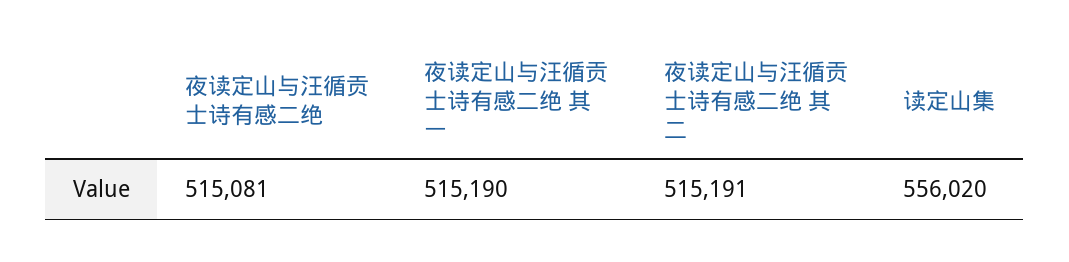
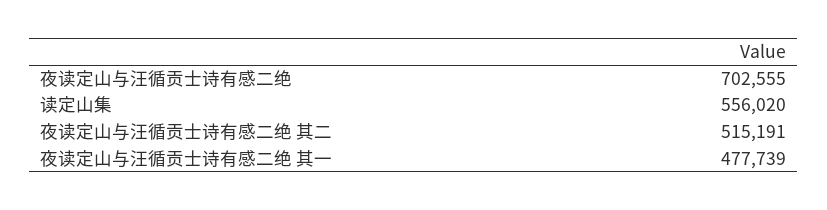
  {
-   "夜读定山与汪循贡士诗有感二绝": 515081,
+   "夜读定山与汪循贡士诗有感二绝": 702555,
-   "夜读定山与汪循贡士诗有感二绝 其一": 515190,
+   "夜读定山与汪循贡士诗有感二绝 其一": 477739,
    "夜读定山与汪循贡士诗有感二绝 其二": 515191,
    "读定山集": 556020
  }

